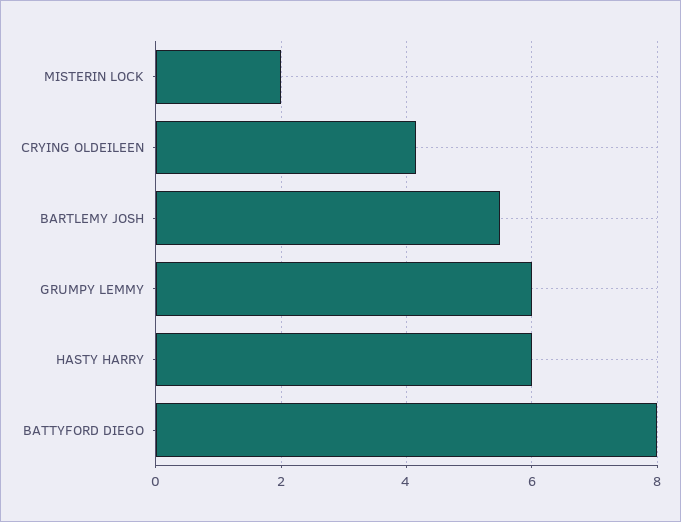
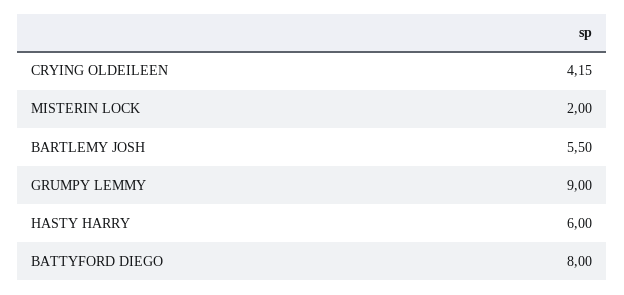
  {
    "MISTERIN LOCK": 2,
    "CRYING OLDEILEEN": 4.15,
    "BARTLEMY JOSH": 5.5,
-   "GRUMPY LEMMY": 6,
+   "GRUMPY LEMMY": 9,
    "HASTY HARRY": 6,
    "BATTYFORD DIEGO": 8
  }

